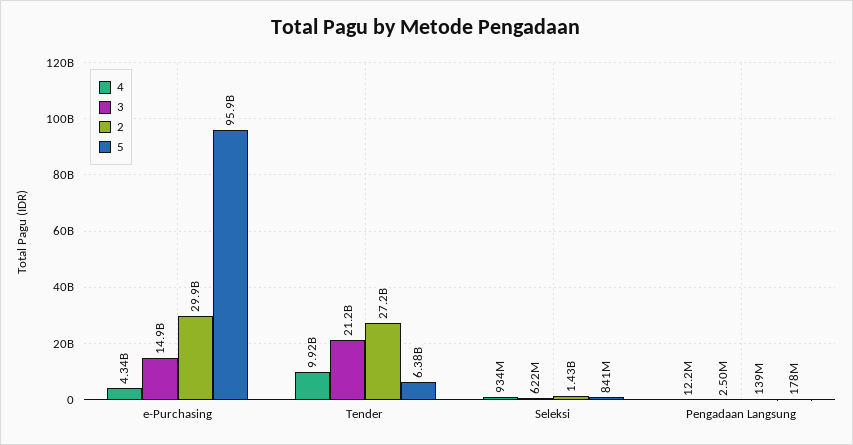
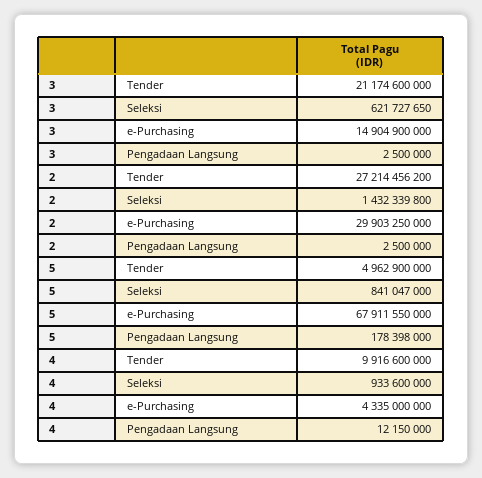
  {
    "4": {
      "e-Purchasing": 4335000000,
      "Tender": 9916600000,
      "Seleksi": 933600000,
      "Pengadaan Langsung": 12150000
    },
    "3": {
      "e-Purchasing": 14904900000,
      "Tender": 21174600000,
      "Seleksi": 621727650,
      "Pengadaan Langsung": 2500000
    },
    "2": {
      "e-Purchasing": 29903250000,
      "Tender": 27214456200,
      "Seleksi": 1432339800,
-     "Pengadaan Langsung": 139000000
+     "Pengadaan Langsung": 2500000
    },
    "5": {
-     "e-Purchasing": 95900000000,
+     "e-Purchasing": 67911550000,
-     "Tender": 6380000000,
+     "Tender": 4962900000,
      "Seleksi": 841047000,
      "Pengadaan Langsung": 178398000
    }
  }

